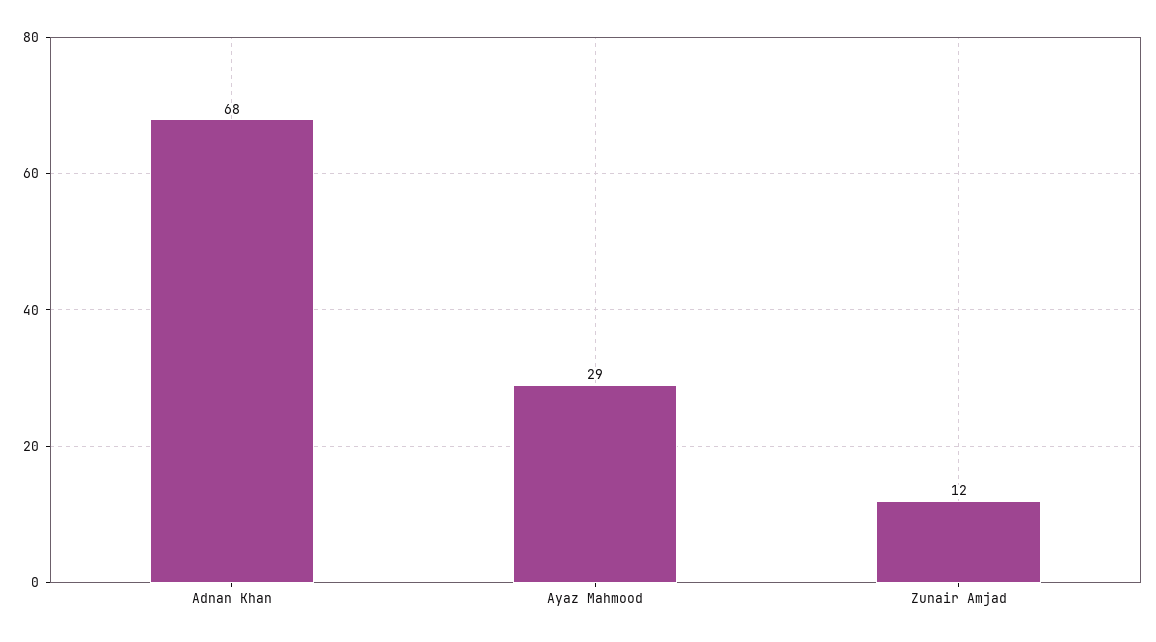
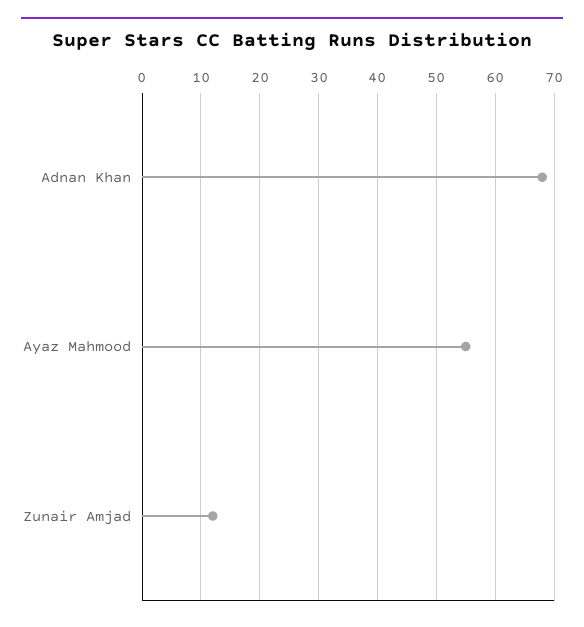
  {
    "Adnan Khan": 68,
-   "Ayaz Mahmood": 29,
+   "Ayaz Mahmood": 55,
    "Zunair Amjad": 12
  }

